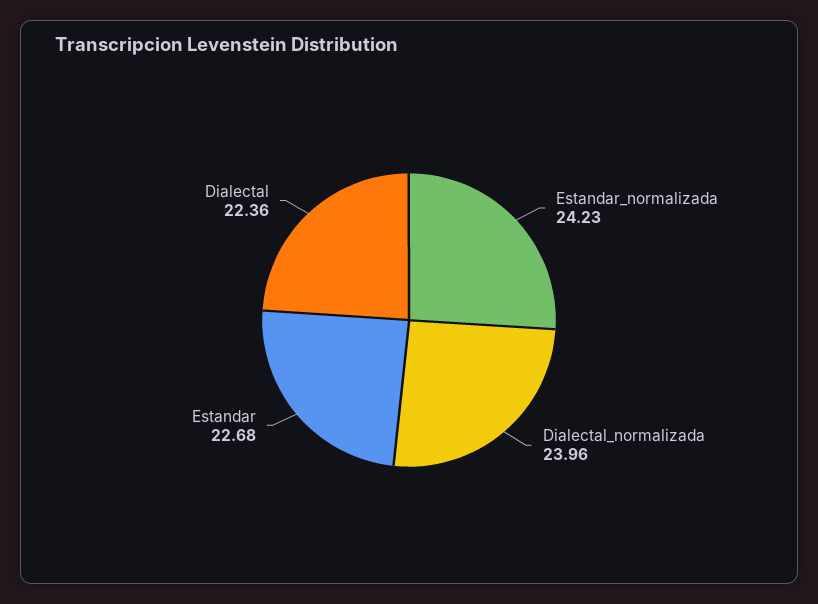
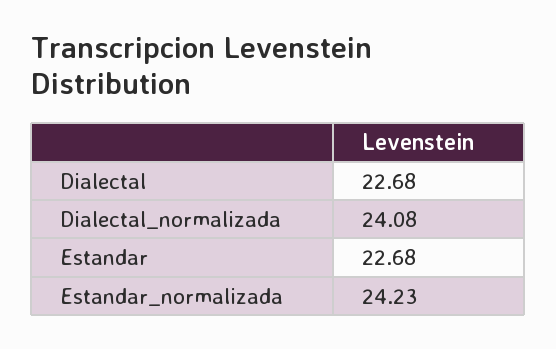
  {
    "Estandar_normalizada": 24.23,
-   "Dialectal_normalizada": 23.96,
+   "Dialectal_normalizada": 24.08,
    "Estandar": 22.68,
-   "Dialectal": 22.36
+   "Dialectal": 22.68
  }

